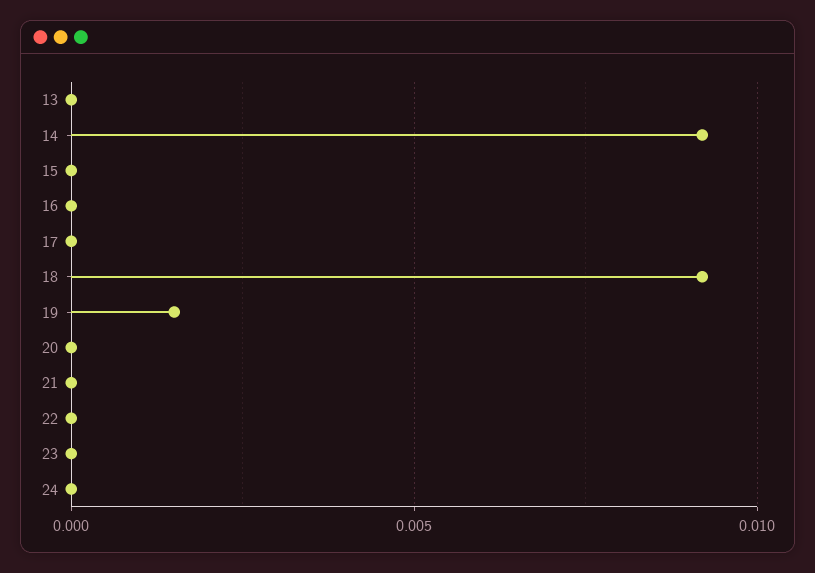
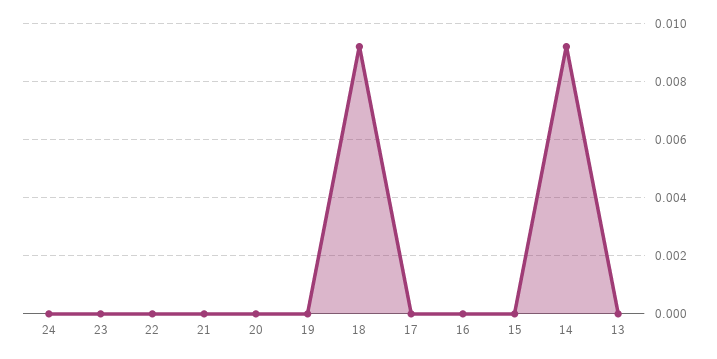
  {
    "13": 0,
    "14": 0.009,
    "15": 0,
    "16": 0,
    "17": 0,
    "18": 0.009,
-   "19": 0.0015,
+   "19": 0,
    "20": 0,
    "21": 0,
    "22": 0,
    "23": 0,
    "24": 0
  }

